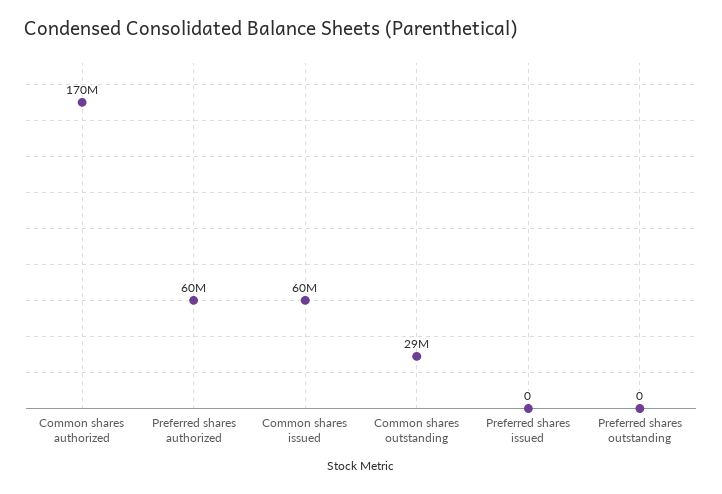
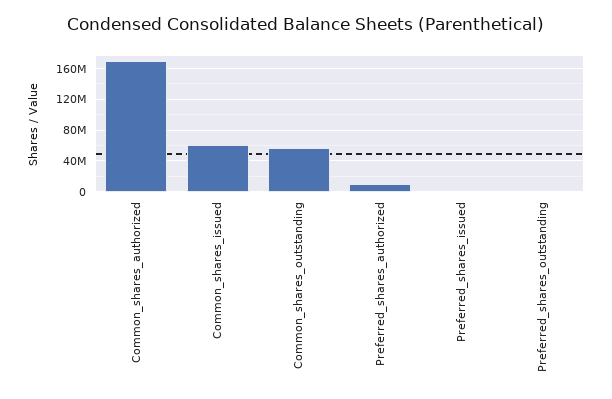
  {
    "Common shares authorized": 170000000,
-   "Preferred shares authorized": 60000000,
+   "Preferred shares authorized": 10000000,
    "Common shares issued": 60000000,
-   "Common shares outstanding": 29000000,
+   "Common shares outstanding": 60000000,
    "Preferred shares issued": 0,
    "Preferred shares outstanding": 0
  }

